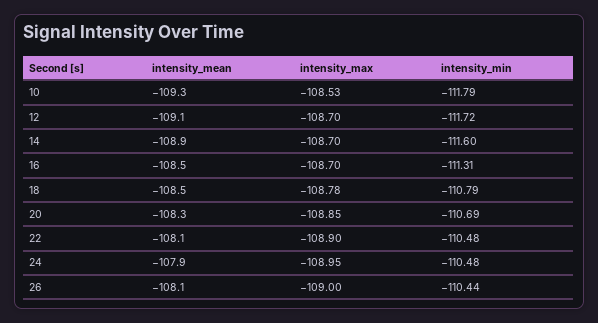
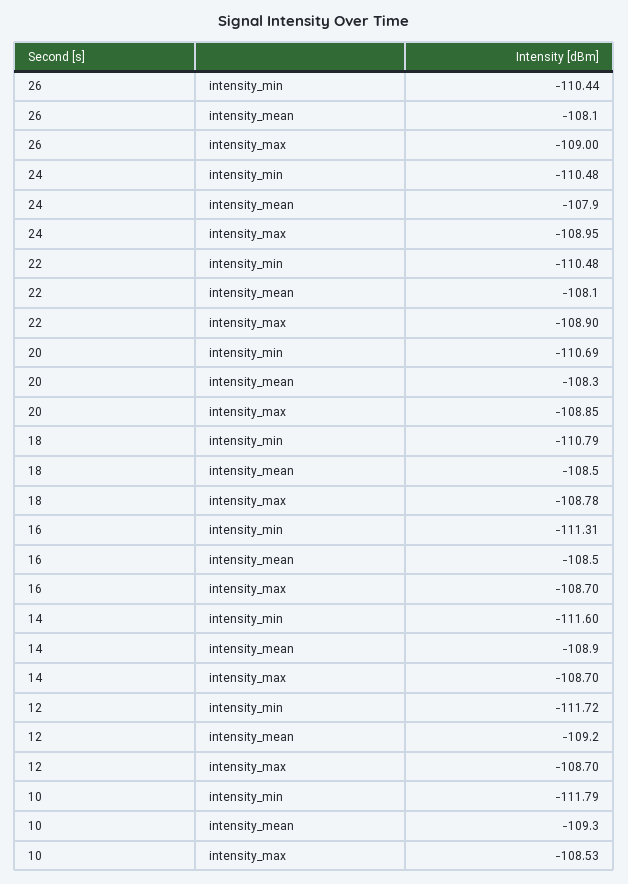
  {
    "intensity_mean": {
      "10": -109.3,
-     "12": -109.1,
+     "12": -109.2,
      "14": -108.9,
      "16": -108.5,
      "18": -108.5,
      "20": -108.3,
      "22": -108.1,
      "24": -107.9,
      "26": -108.1
    },
    "intensity_max": {
      "10": -108.53,
      "12": -108.7,
      "14": -108.7,
      "16": -108.7,
      "18": -108.78,
      "20": -108.85,
      "22": -108.9,
      "24": -108.95,
      "26": -109
    },
    "intensity_min": {
      "10": -111.79,
      "12": -111.72,
      "14": -111.6,
      "16": -111.31,
      "18": -110.79,
      "20": -110.69,
      "22": -110.48,
      "24": -110.48,
      "26": -110.44
    }
  }

